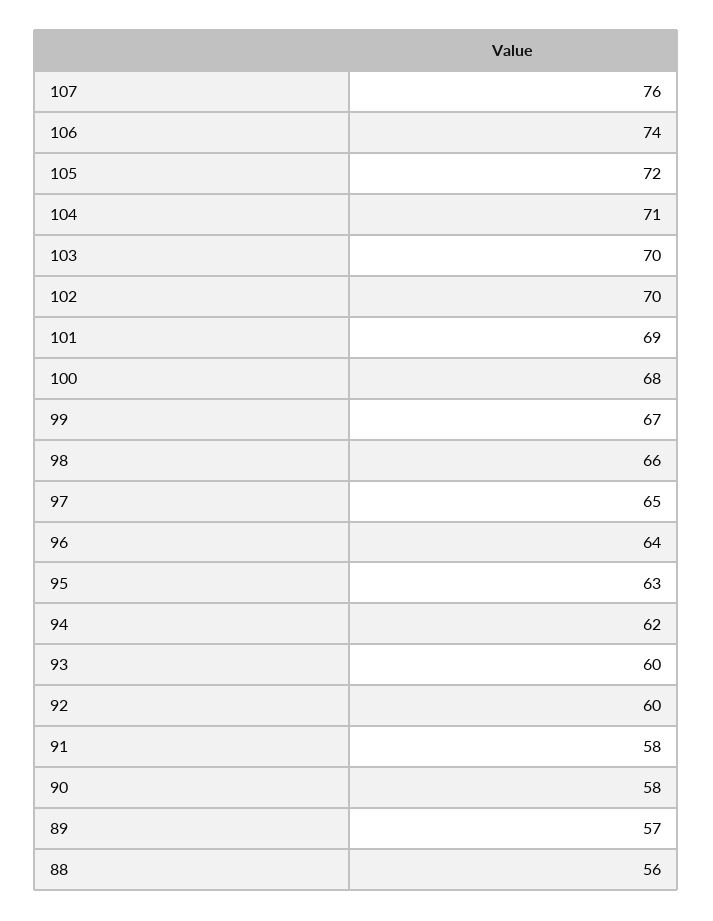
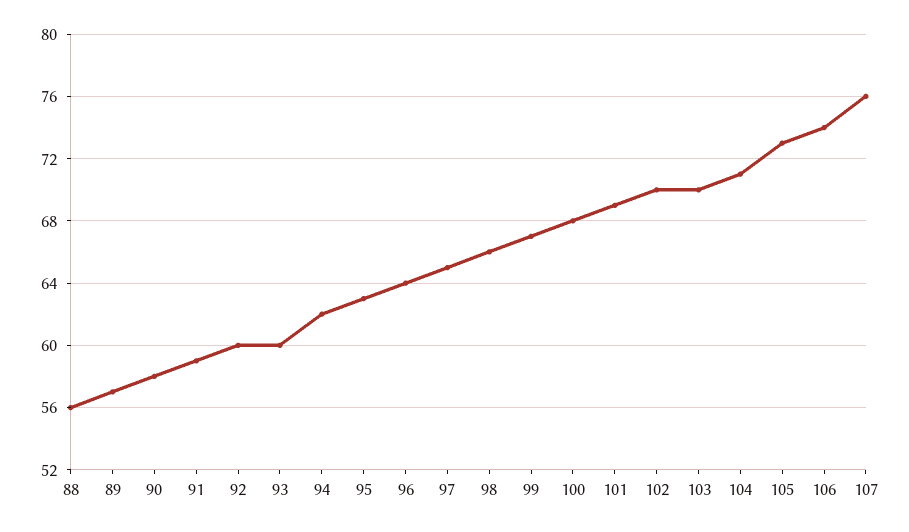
  {
    "107": 76,
    "106": 74,
-   "105": 72,
+   "105": 73,
    "104": 71,
    "103": 70,
    "102": 70,
    "101": 69,
    "100": 68,
    "99": 67,
    "98": 66,
    "97": 65,
    "96": 64,
    "95": 63,
    "94": 62,
    "93": 60,
    "92": 60,
-   "91": 58,
+   "91": 59,
    "90": 58,
    "89": 57,
    "88": 56
  }

